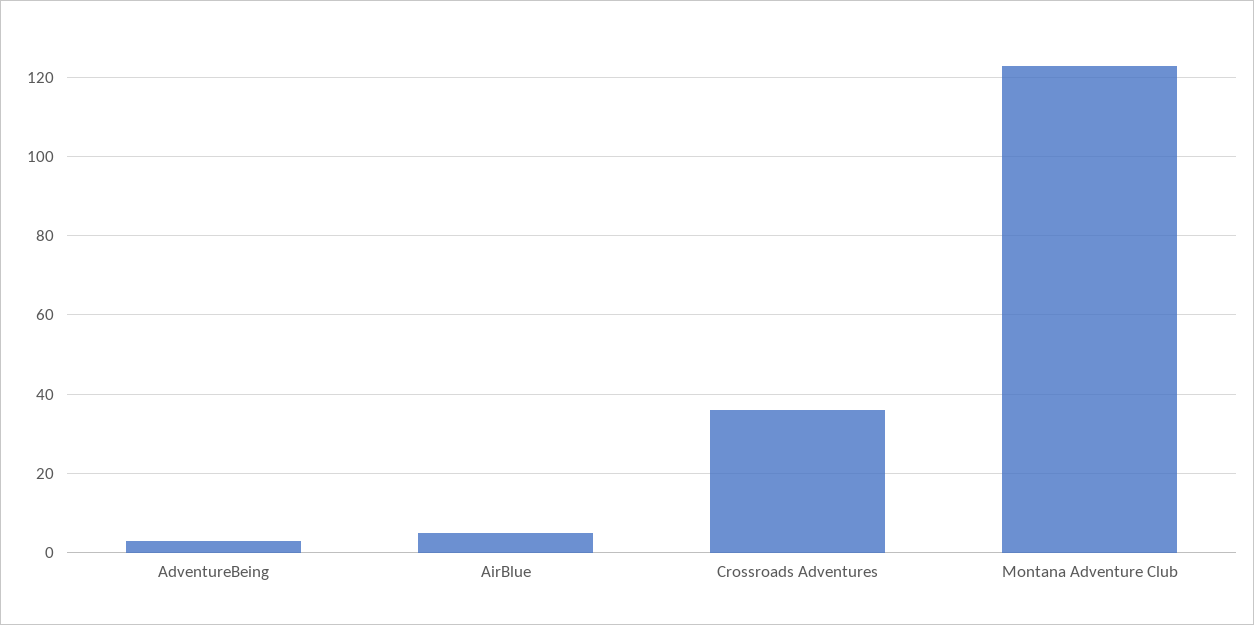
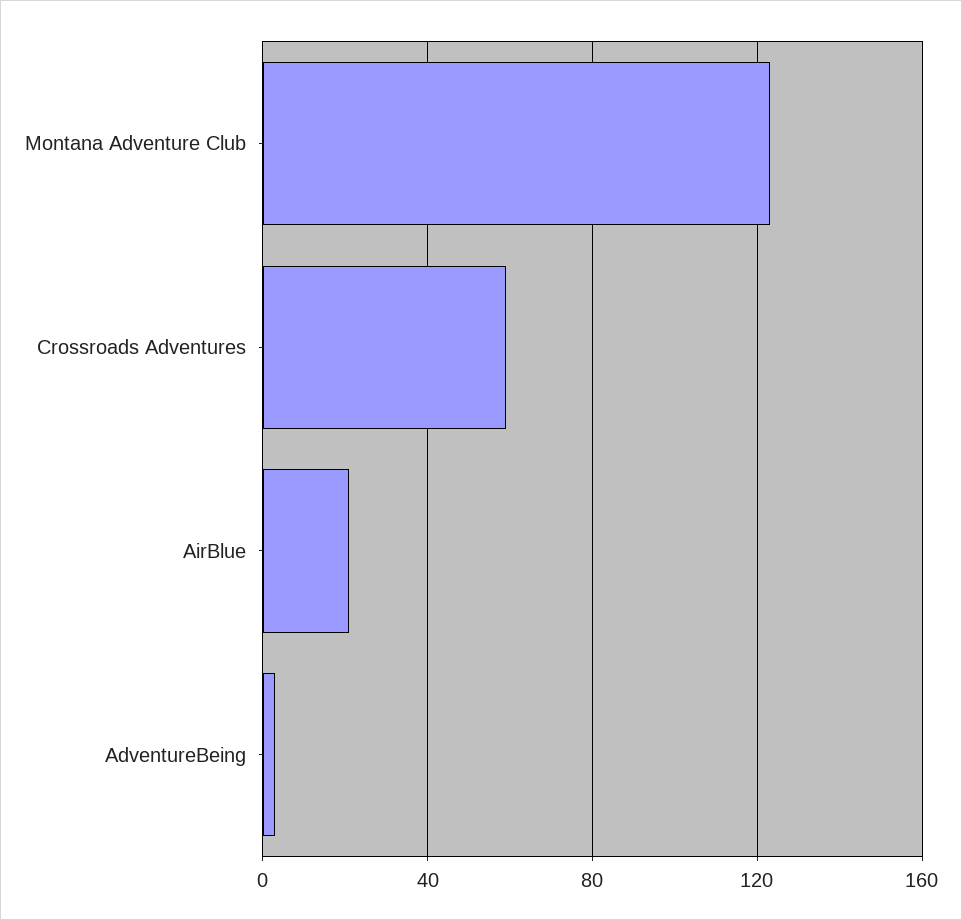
  {
    "AdventureBeing": 5,
-   "AirBlue": 5,
+   "AirBlue": 20,
-   "Crossroads Adventures": 35,
+   "Crossroads Adventures": 60,
    "Montana Adventure Club": 125
  }

